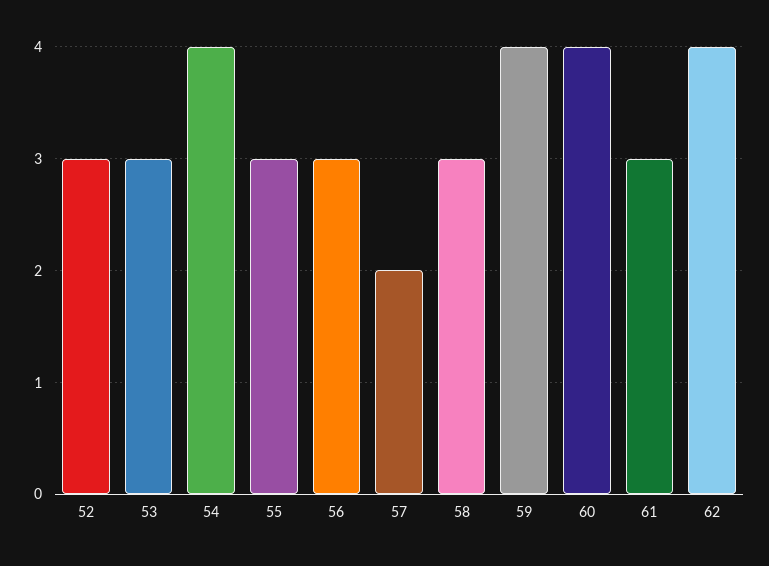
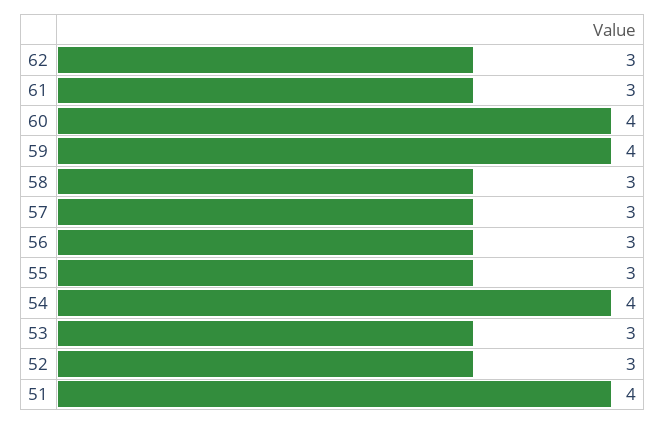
  {
    "52": 3,
    "53": 3,
    "54": 4,
    "55": 3,
    "56": 3,
-   "57": 2,
+   "57": 3,
    "58": 3,
    "59": 4,
    "60": 4,
    "61": 3,
-   "62": 4
+   "62": 3,
+   "51": 4
  }

